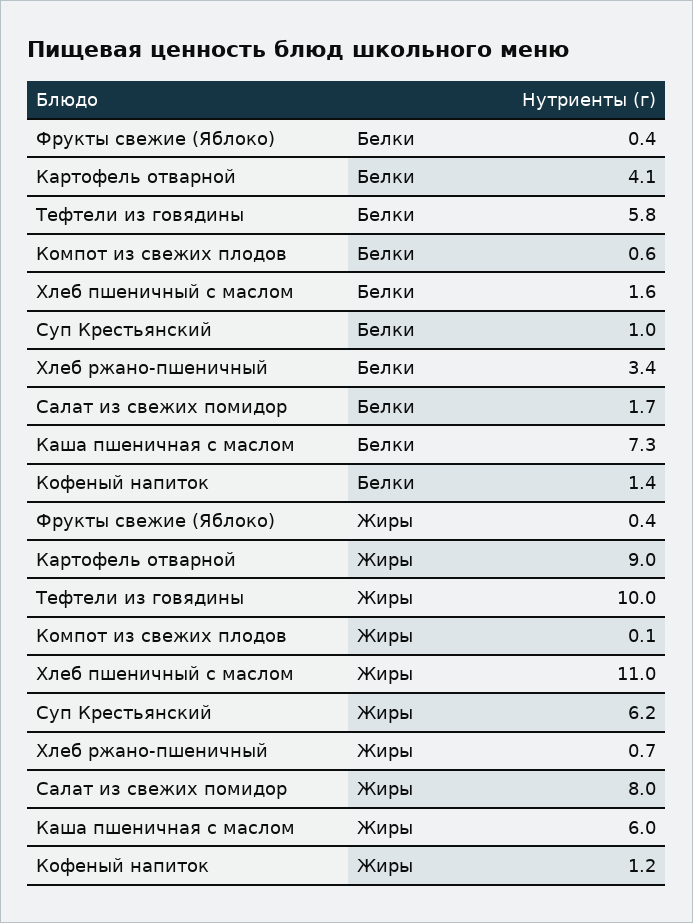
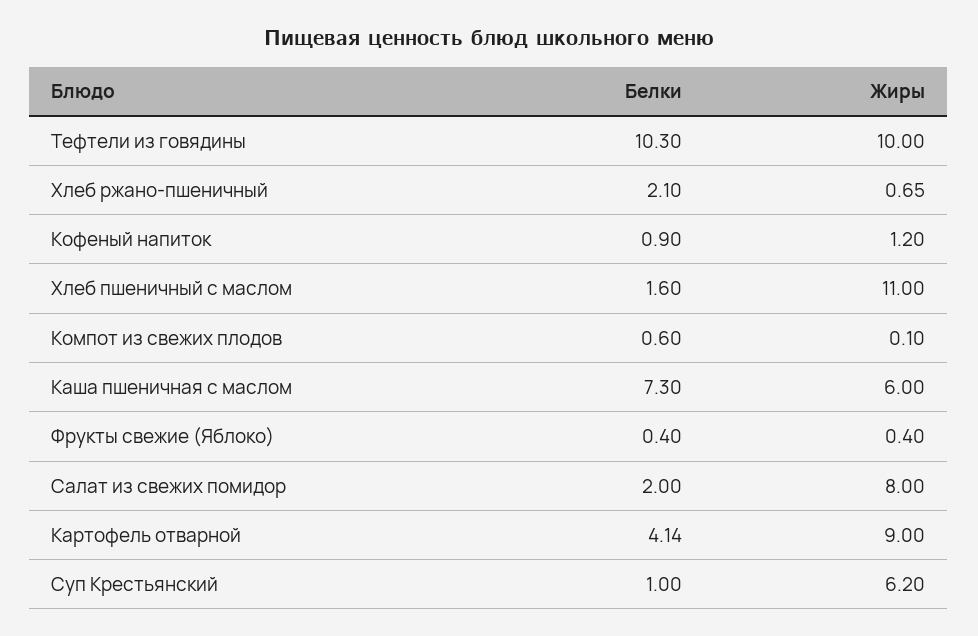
  {
    "Фрукты свежие (Яблоко)": {
      "Белки": 0.4,
      "Жиры": 0.4
    },
    "Картофель отварной": {
      "Белки": 4.14,
      "Жиры": 9
    },
    "Тефтели из говядины": {
-     "Белки": 5.8,
+     "Белки": 10.3,
      "Жиры": 10
    },
    "Компот из свежих плодов": {
      "Белки": 0.6,
      "Жиры": 0.1
    },
    "Хлеб пшеничный с маслом": {
      "Белки": 1.6,
      "Жиры": 11
    },
    "Суп Крестьянский": {
      "Белки": 1,
      "Жиры": 6.2
    },
    "Хлеб ржано-пшеничный": {
-     "Белки": 3.4,
+     "Белки": 2.1,
      "Жиры": 0.65
    },
    "Салат из свежих помидор": {
-     "Белки": 1.7,
+     "Белки": 2,
      "Жиры": 8
    },
    "Каша пшеничная с маслом": {
      "Белки": 7.3,
      "Жиры": 6
    },
    "Кофеный напиток": {
-     "Белки": 1.4,
+     "Белки": 0.9,
      "Жиры": 1.2
    }
  }

